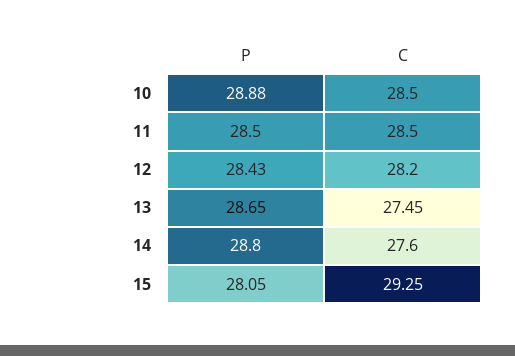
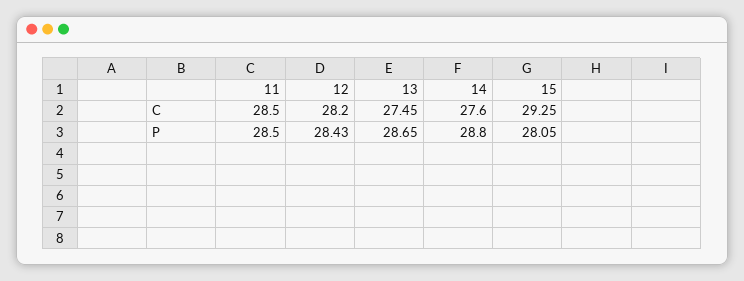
  {
    "P": {
-     "10": 28.88,
      "11": 28.5,
      "12": 28.43,
      "13": 28.65,
      "14": 28.8,
      "15": 28.05
    },
    "C": {
-     "10": 28.5,
      "11": 28.5,
      "12": 28.2,
      "13": 27.45,
      "14": 27.6,
      "15": 29.25
    }
  }

